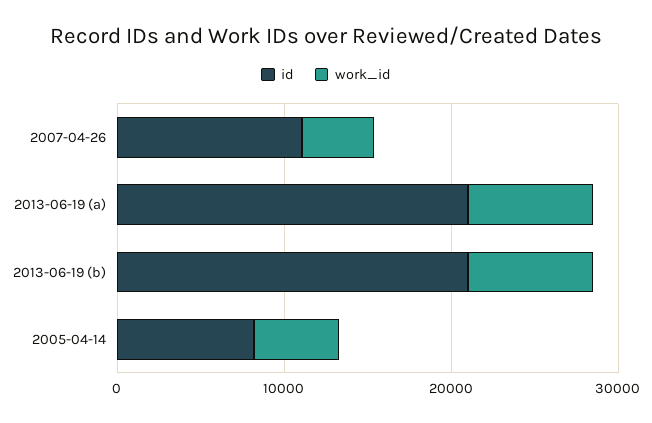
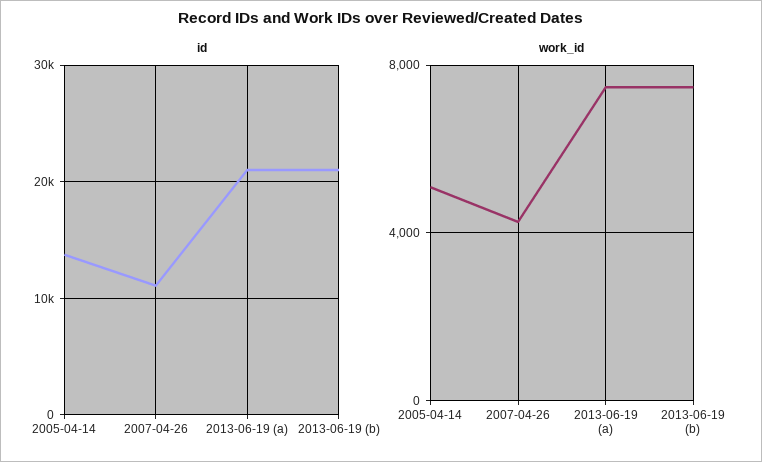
  {
    "id": {
      "2007-04-26": 11000,
      "2013-06-19 (a)": 21000,
      "2013-06-19 (b)": 21000,
-     "2005-04-14": 8000
+     "2005-04-14": 14000
    },
    "work_id": {
      "2007-04-26": 4500,
      "2013-06-19 (a)": 7500,
      "2013-06-19 (b)": 7500,
      "2005-04-14": 5000
    }
  }

